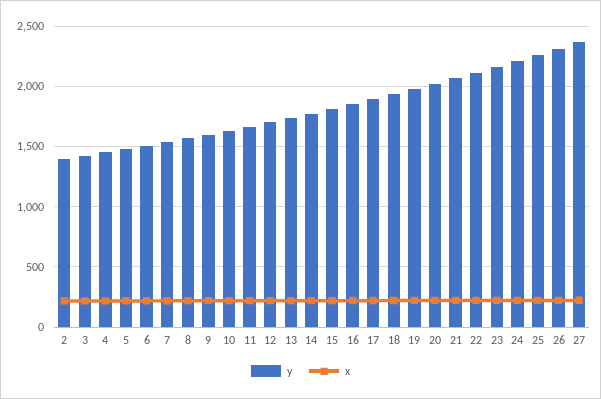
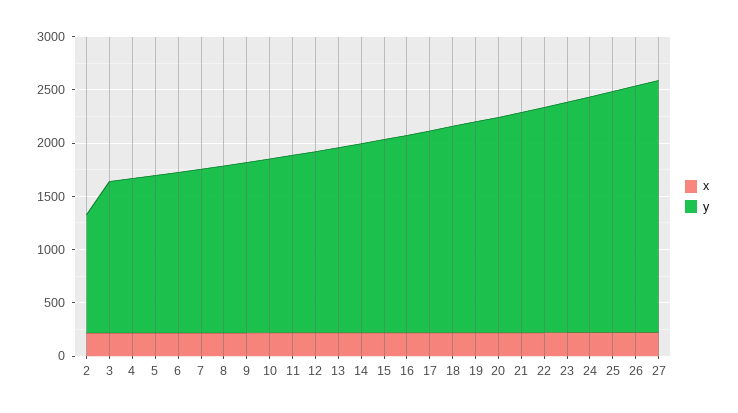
  {
    "y": {
-     "2": 1400,
+     "2": 1100,
      "3": 1400,
      "4": 1450,
      "5": 1500,
      "6": 1500,
      "7": 1550,
      "8": 1550,
      "9": 1600,
      "10": 1650,
      "11": 1650,
      "12": 1700,
      "13": 1750,
      "14": 1750,
      "15": 1800,
      "16": 1850,
      "17": 1900,
      "18": 1950,
      "19": 2000,
      "20": 2000,
      "21": 2050,
      "22": 2100,
      "23": 2150,
      "24": 2200,
      "25": 2250,
      "26": 2300,
      "27": 2350
    },
    "x": {
      "2": 200,
      "3": 200,
      "4": 200,
      "5": 200,
      "6": 200,
      "7": 200,
      "8": 200,
      "9": 200,
      "10": 200,
      "11": 200,
      "12": 200,
      "13": 200,
      "14": 200,
      "15": 200,
      "16": 200,
      "17": 200,
      "18": 200,
      "19": 200,
      "20": 200,
      "21": 200,
      "22": 200,
      "23": 200,
      "24": 200,
      "25": 200,
      "26": 200,
      "27": 200
    }
  }

